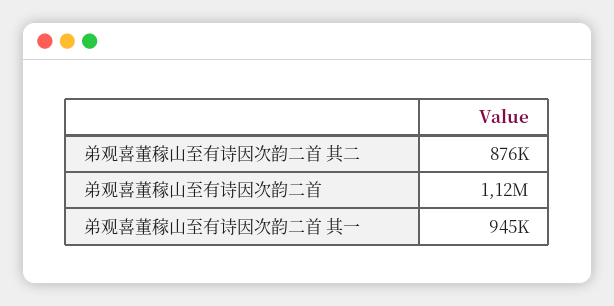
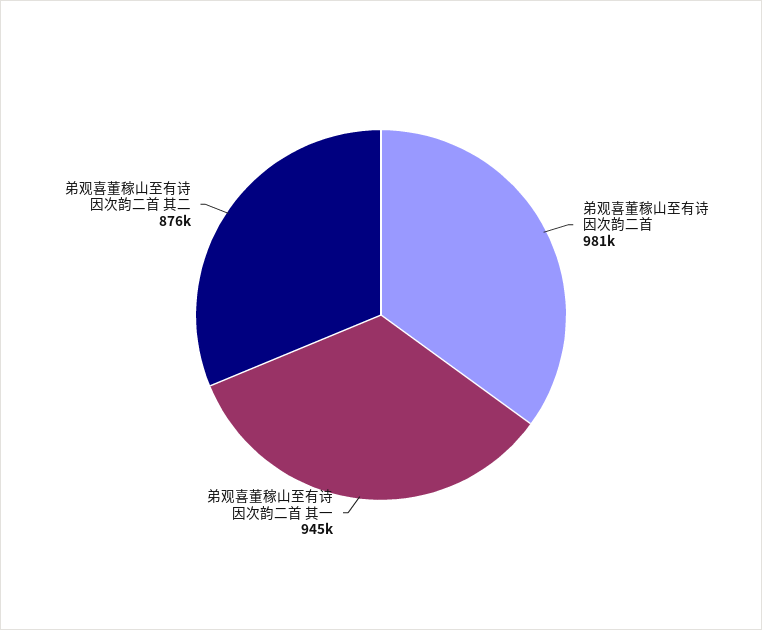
  {
    "弟观喜董稼山至有诗因次韵二首 其二": 876000,
-   "弟观喜董稼山至有诗因次韵二首": 1120000,
+   "弟观喜董稼山至有诗因次韵二首": 981000,
    "弟观喜董稼山至有诗因次韵二首 其一": 945000
  }

